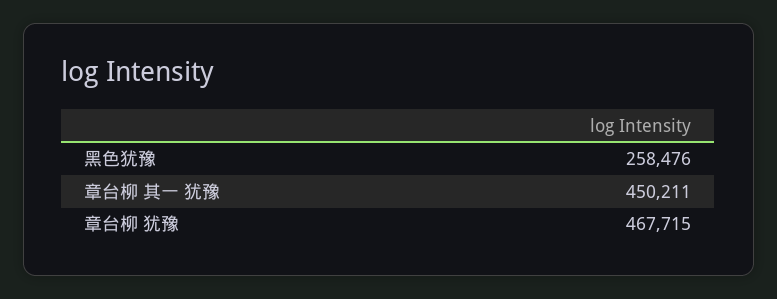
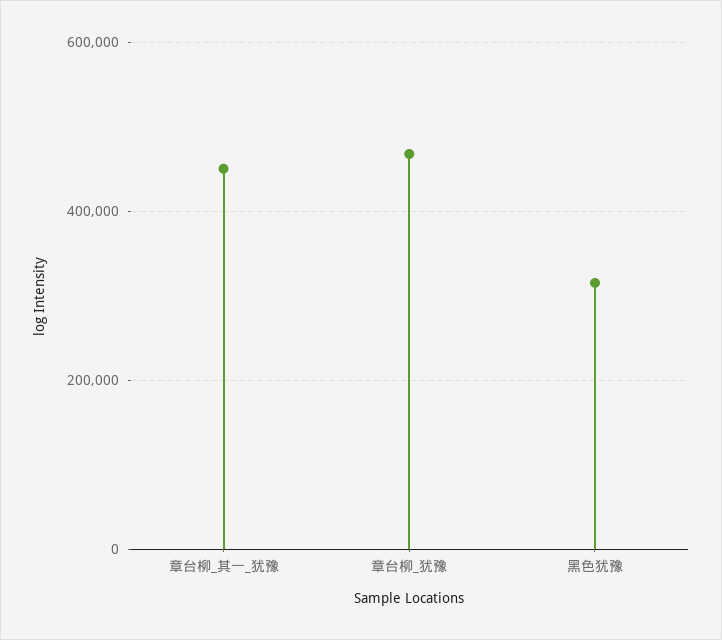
  {
-   "黑色犹豫": 258476,
+   "黑色犹豫": 320000,
    "章台柳 其一 犹豫": 450211,
    "章台柳 犹豫": 467715
  }

